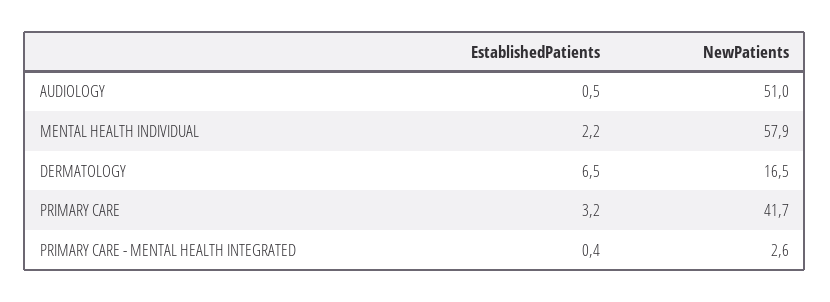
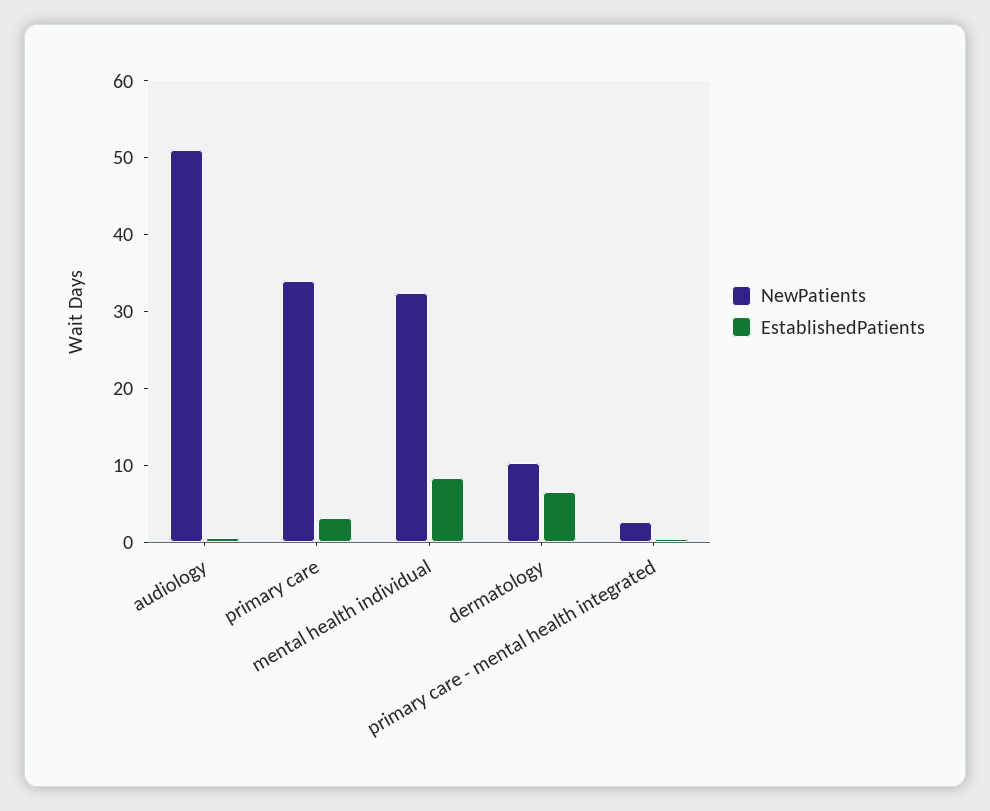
  {
    "EstablishedPatients": {
      "AUDIOLOGY": 0.5,
-     "MENTAL HEALTH INDIVIDUAL": 2.2,
+     "MENTAL HEALTH INDIVIDUAL": 8,
      "DERMATOLOGY": 6.5,
      "PRIMARY CARE": 3.2,
      "PRIMARY CARE - MENTAL HEALTH INTEGRATED": 0.4
    },
    "NewPatients": {
      "AUDIOLOGY": 51,
-     "MENTAL HEALTH INDIVIDUAL": 57.9,
+     "MENTAL HEALTH INDIVIDUAL": 32,
-     "DERMATOLOGY": 16.5,
+     "DERMATOLOGY": 10,
-     "PRIMARY CARE": 41.7,
+     "PRIMARY CARE": 34,
      "PRIMARY CARE - MENTAL HEALTH INTEGRATED": 2.6
    }
  }

